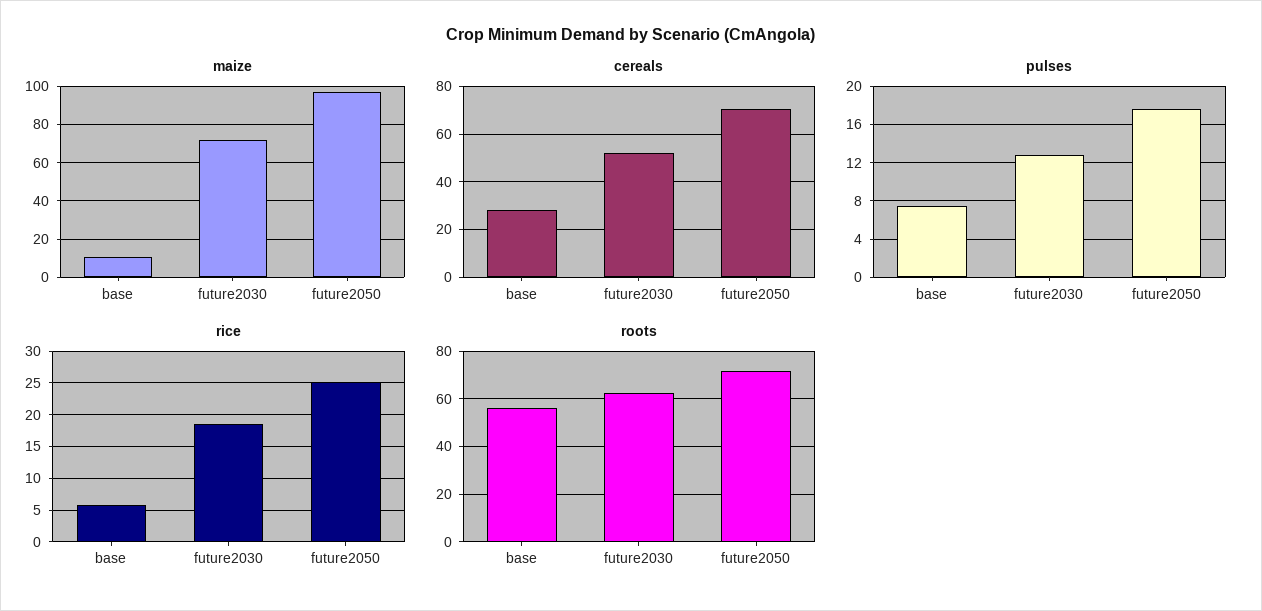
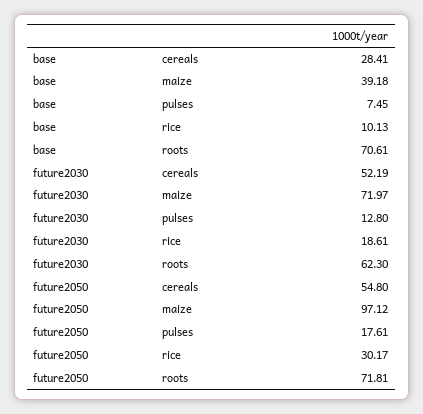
  {
    "maize": {
-     "base": 10,
+     "base": 39.18,
      "future2030": 71.97,
      "future2050": 97.12
    },
    "cereals": {
      "base": 28.41,
      "future2030": 52.19,
-     "future2050": 70
+     "future2050": 54.8
    },
    "pulses": {
      "base": 7.45,
      "future2030": 12.8,
      "future2050": 17.61
    },
    "rice": {
-     "base": 6,
+     "base": 10.13,
      "future2030": 18.61,
-     "future2050": 25
+     "future2050": 30.17
    },
    "roots": {
-     "base": 55,
+     "base": 70.61,
      "future2030": 62.3,
      "future2050": 71.81
    }
  }

